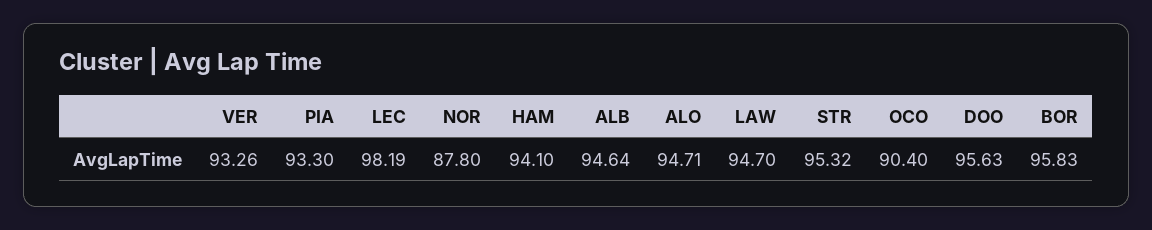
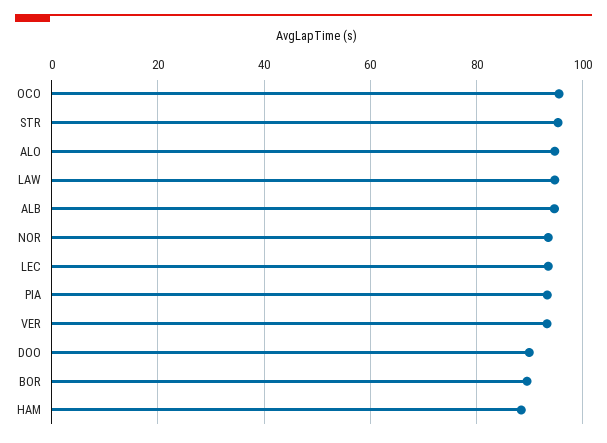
  {
    "VER": 93.26,
    "PIA": 93.3,
-   "LEC": 98.19,
+   "LEC": 94,
-   "NOR": 87.8,
+   "NOR": 94,
-   "HAM": 94.1,
+   "HAM": 88,
    "ALB": 94.64,
    "ALO": 94.71,
    "LAW": 94.7,
    "STR": 95.32,
-   "OCO": 90.4,
+   "OCO": 96,
-   "DOO": 95.63,
+   "DOO": 90,
-   "BOR": 95.83
+   "BOR": 90
  }

